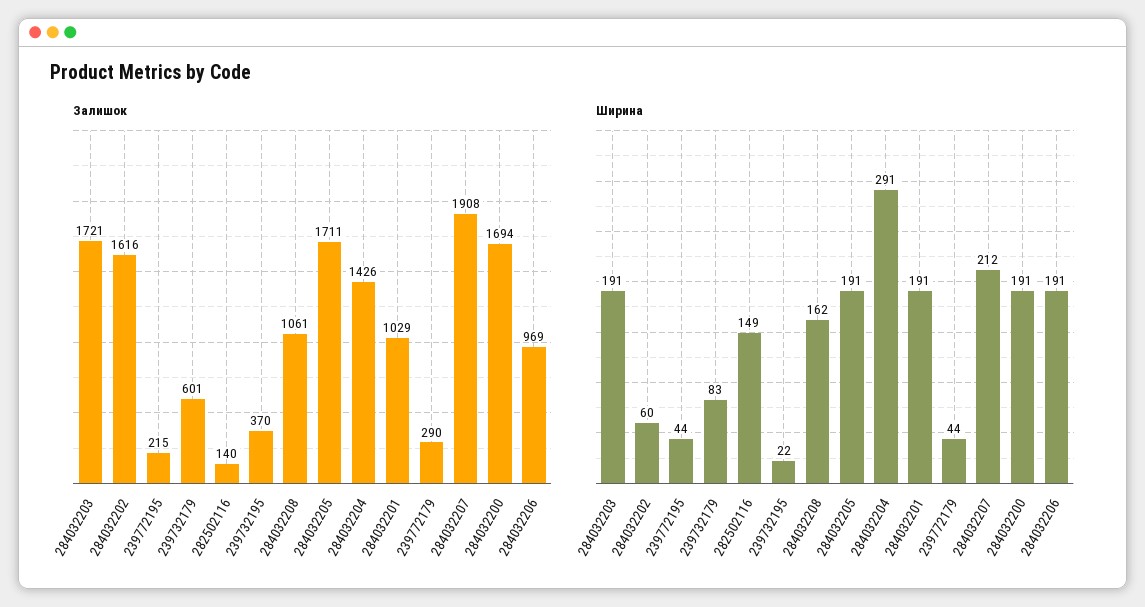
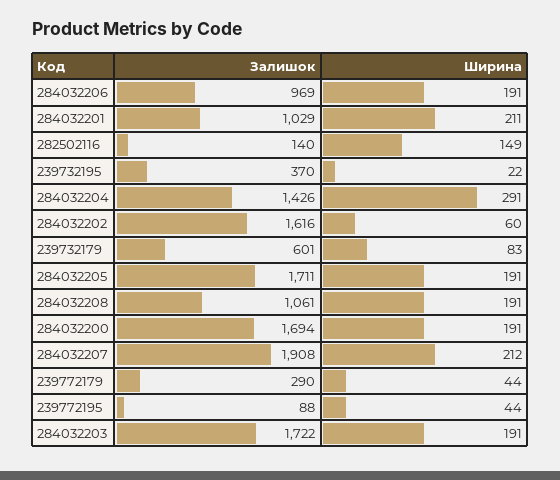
  {
    "Залишок": {
-     "284032203": 1721,
+     "284032203": 1722,
      "284032202": 1616,
-     "239772195": 215,
+     "239772195": 88,
      "239732179": 601,
      "282502116": 140,
      "239732195": 370,
      "284032208": 1061,
      "284032205": 1711,
      "284032204": 1426,
      "284032201": 1029,
      "239772179": 290,
      "284032207": 1908,
      "284032200": 1694,
      "284032206": 969
    },
    "Ширина": {
      "284032203": 191,
      "284032202": 60,
      "239772195": 44,
      "239732179": 83,
      "282502116": 149,
      "239732195": 22,
-     "284032208": 162,
+     "284032208": 191,
      "284032205": 191,
      "284032204": 291,
-     "284032201": 191,
+     "284032201": 211,
      "239772179": 44,
      "284032207": 212,
      "284032200": 191,
      "284032206": 191
    }
  }

